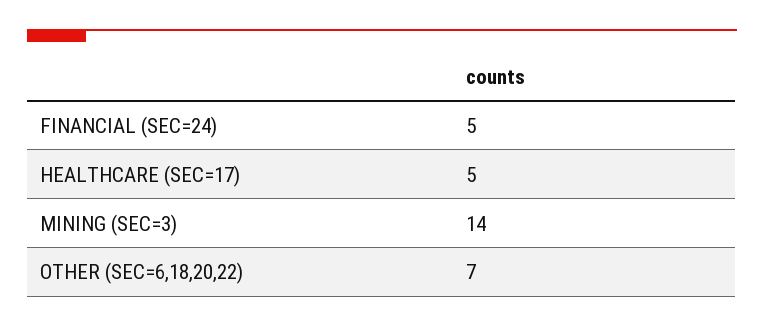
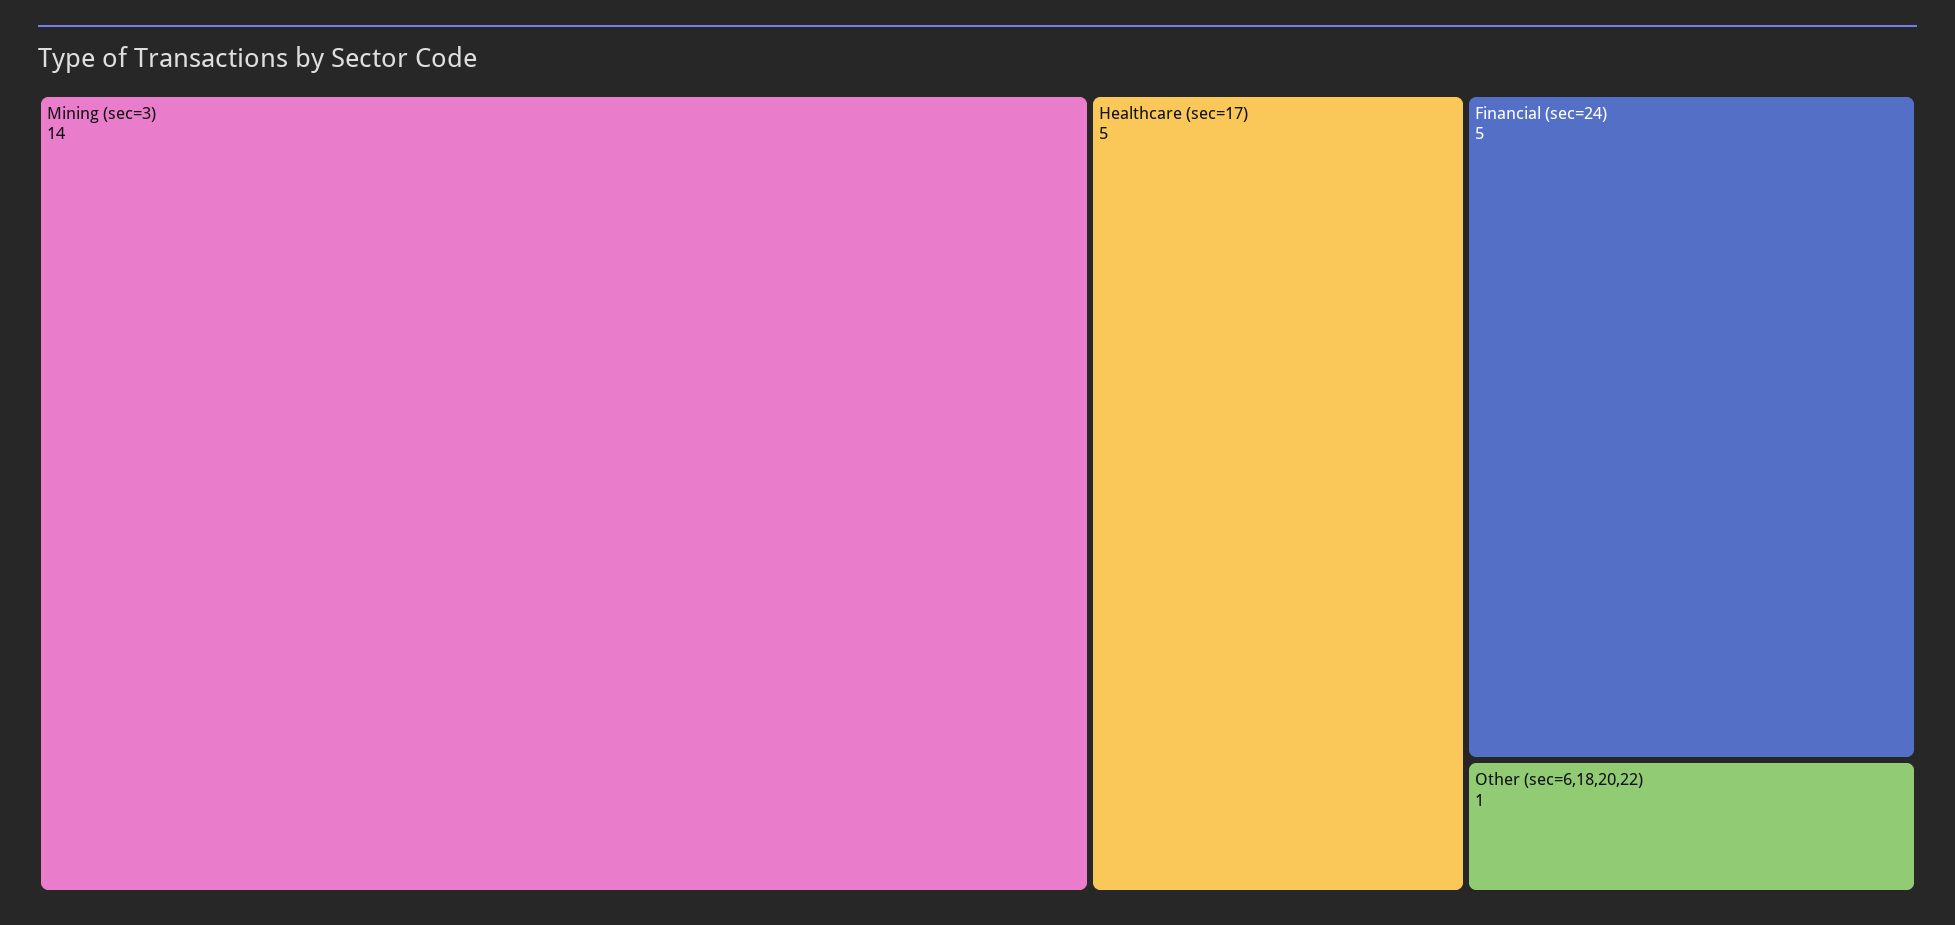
  {
    "FINANCIAL (SEC=24)": 5,
    "HEALTHCARE (SEC=17)": 5,
    "MINING (SEC=3)": 14,
-   "OTHER (SEC=6,18,20,22)": 7
+   "OTHER (SEC=6,18,20,22)": 1
  }

